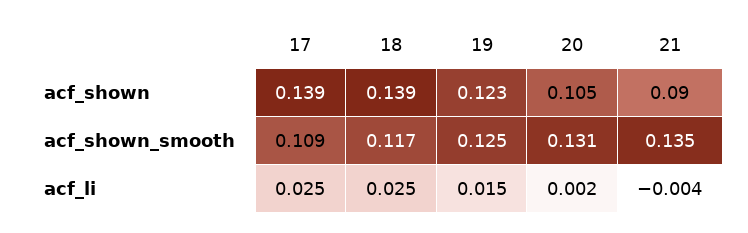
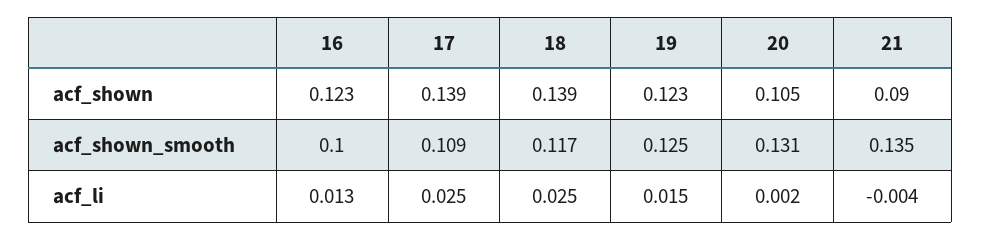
  {
    "17": {
      "acf_shown": 0.139,
      "acf_shown_smooth": 0.109,
      "acf_li": 0.025
    },
    "18": {
      "acf_shown": 0.139,
      "acf_shown_smooth": 0.117,
      "acf_li": 0.025
    },
    "19": {
      "acf_shown": 0.123,
      "acf_shown_smooth": 0.125,
      "acf_li": 0.015
    },
    "20": {
      "acf_shown": 0.105,
      "acf_shown_smooth": 0.131,
      "acf_li": 0.002
    },
    "21": {
      "acf_shown": 0.09,
      "acf_shown_smooth": 0.135,
      "acf_li": -0.004
-   }
+   },
+   "16": {
+     "acf_shown": 0.123,
+     "acf_shown_smooth": 0.1,
+     "acf_li": 0.013
+   }
  }

